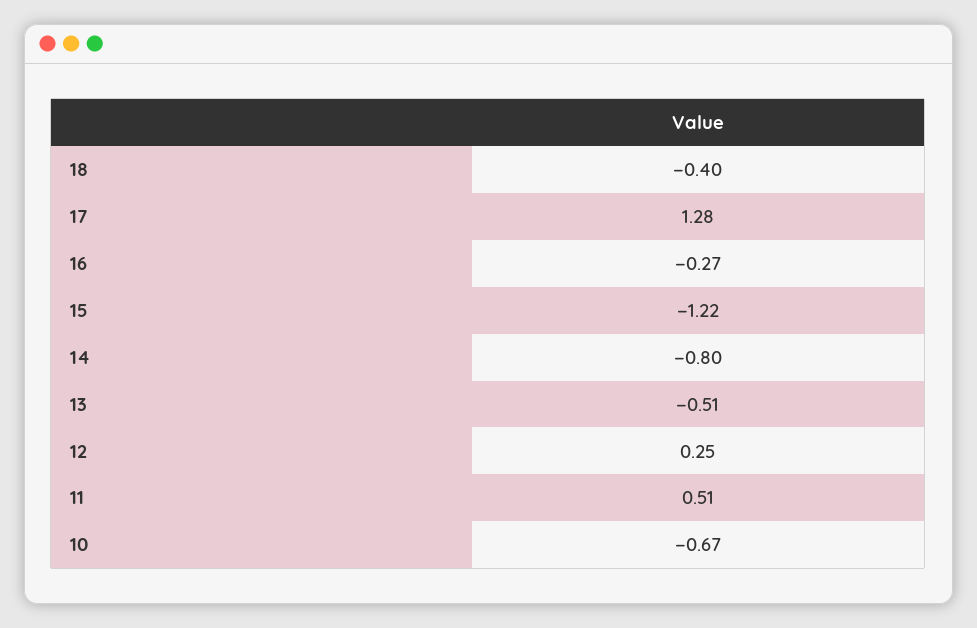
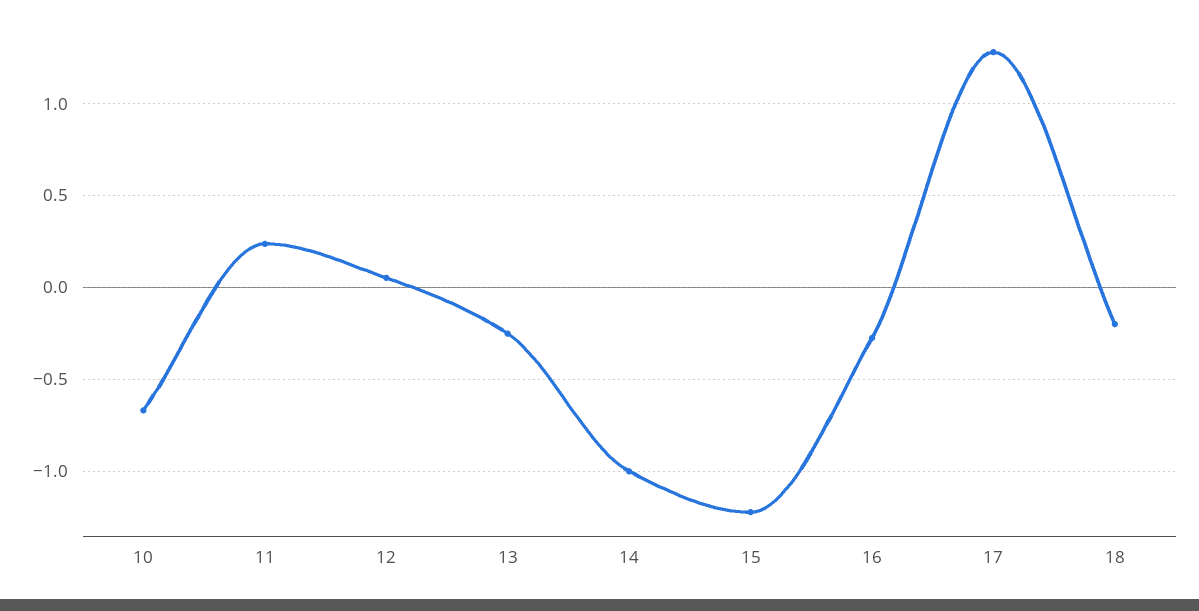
  {
-   "18": -0.4,
+   "18": -0.2,
    "17": 1.28,
    "16": -0.27,
    "15": -1.22,
-   "14": -0.8,
+   "14": -1,
-   "13": -0.51,
+   "13": -0.25,
-   "12": 0.25,
+   "12": 0.05,
-   "11": 0.51,
+   "11": 0.25,
    "10": -0.67
  }

